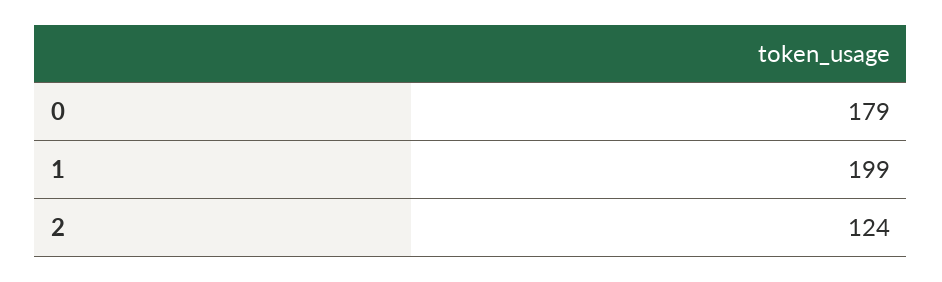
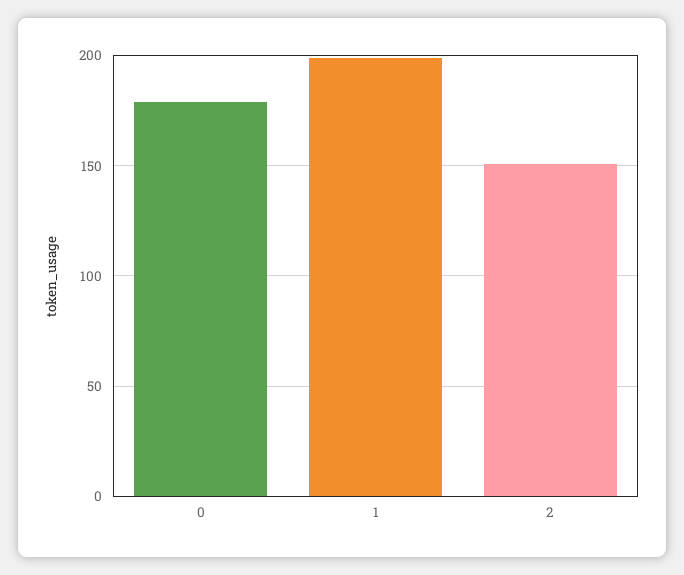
  {
    "0": 179,
    "1": 199,
-   "2": 124
+   "2": 150
  }

